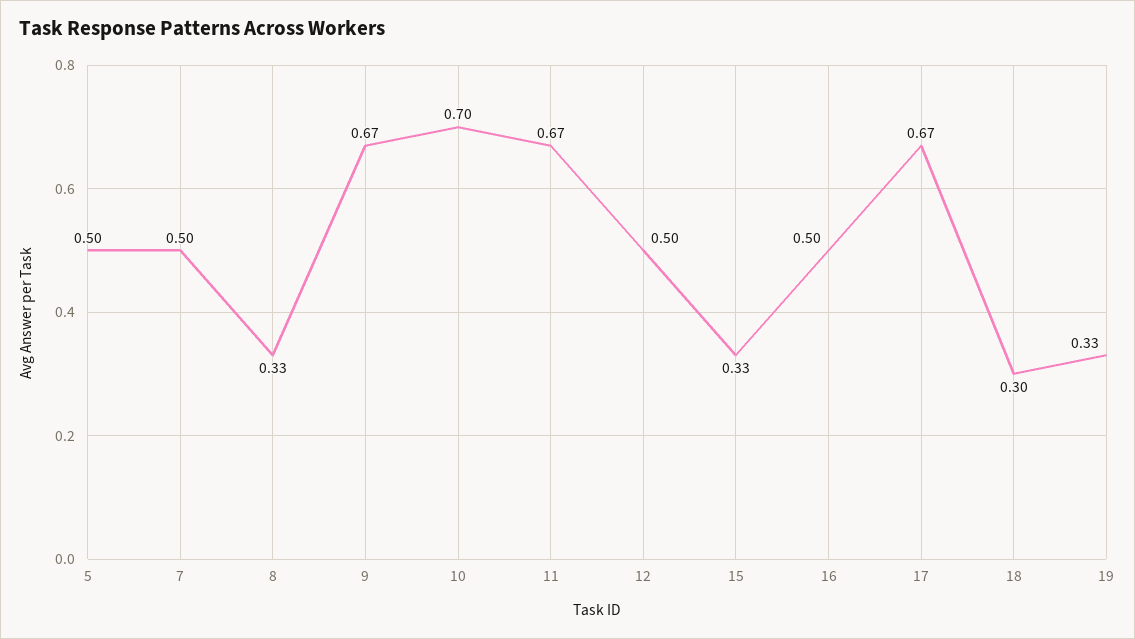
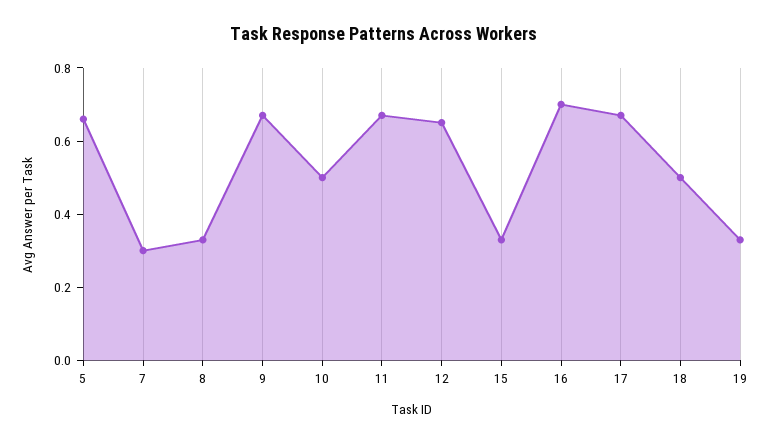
  {
-   "5": 0.5,
+   "5": 0.65,
-   "7": 0.5,
+   "7": 0.3,
    "8": 0.33,
    "9": 0.67,
-   "10": 0.7,
+   "10": 0.5,
    "11": 0.67,
-   "12": 0.5,
+   "12": 0.65,
    "15": 0.33,
-   "16": 0.5,
+   "16": 0.7,
    "17": 0.67,
-   "18": 0.3,
+   "18": 0.5,
    "19": 0.33
  }

